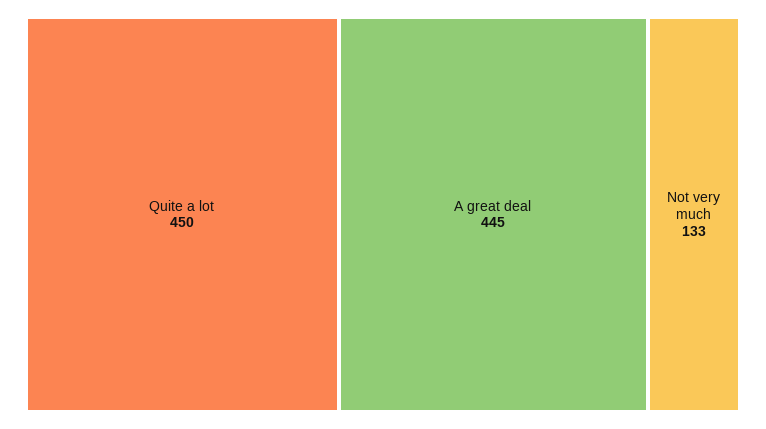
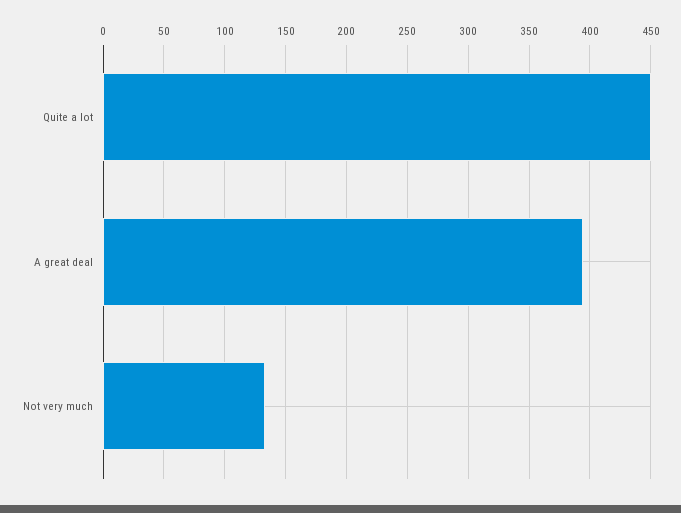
  {
    "Quite a lot": 450,
-   "A great deal": 445,
+   "A great deal": 395,
    "Not very much": 133
  }

